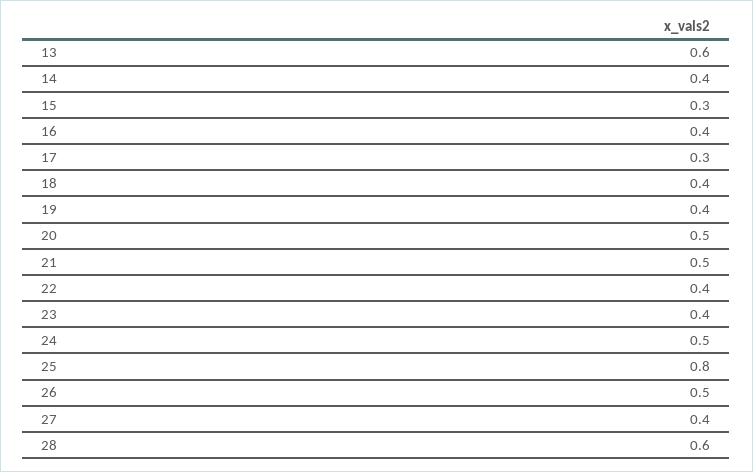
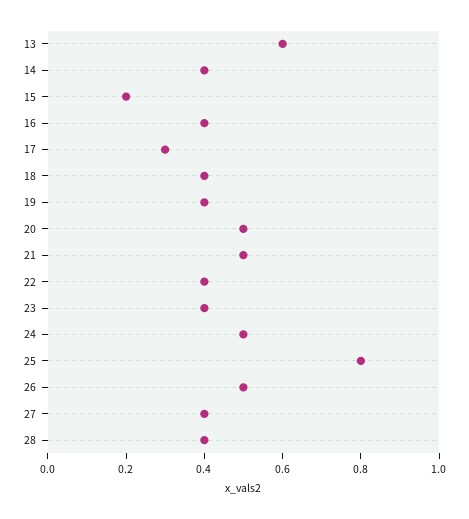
  {
    "13": 0.6,
    "14": 0.4,
-   "15": 0.3,
+   "15": 0.2,
    "16": 0.4,
    "17": 0.3,
    "18": 0.4,
    "19": 0.4,
    "20": 0.5,
    "21": 0.5,
    "22": 0.4,
    "23": 0.4,
    "24": 0.5,
    "25": 0.8,
    "26": 0.5,
    "27": 0.4,
-   "28": 0.6
+   "28": 0.4
  }

